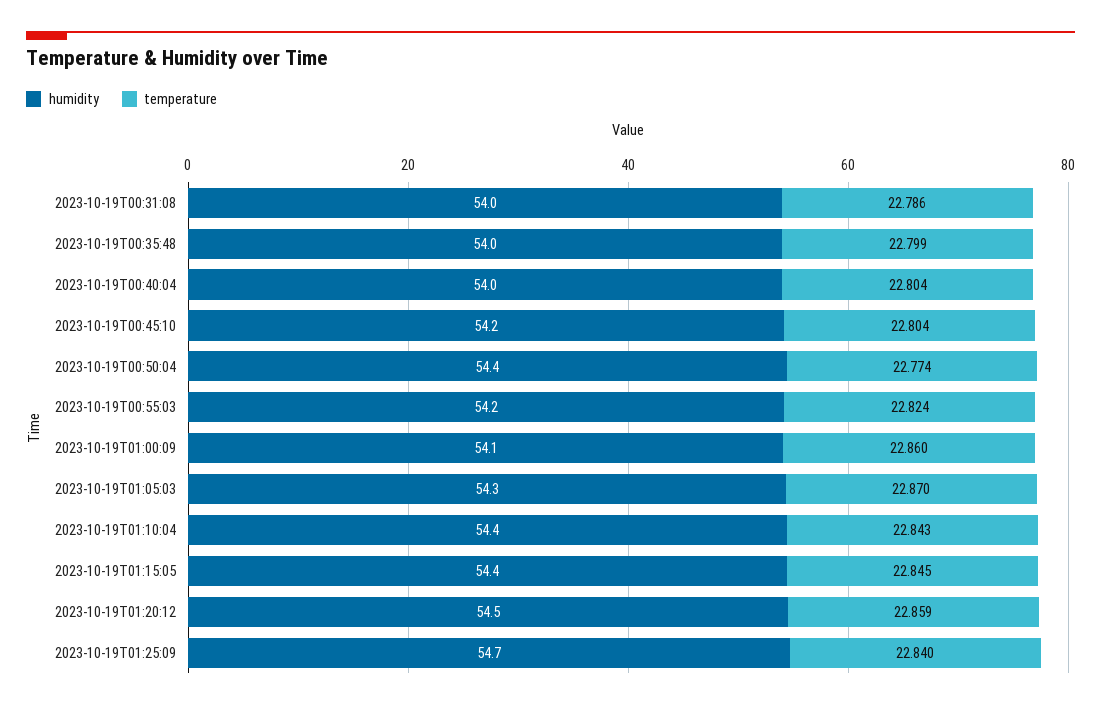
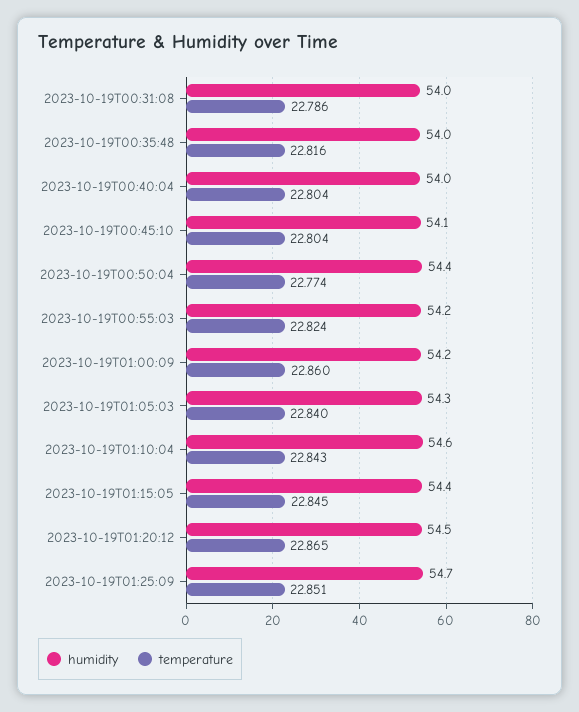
  {
    "humidity": {
      "2023-10-19T00:31:08": 54,
      "2023-10-19T00:35:48": 54,
      "2023-10-19T00:40:04": 54,
-     "2023-10-19T00:45:10": 54.2,
+     "2023-10-19T00:45:10": 54.1,
      "2023-10-19T00:50:04": 54.4,
      "2023-10-19T00:55:03": 54.2,
-     "2023-10-19T01:00:09": 54.1,
+     "2023-10-19T01:00:09": 54.2,
      "2023-10-19T01:05:03": 54.3,
-     "2023-10-19T01:10:04": 54.4,
+     "2023-10-19T01:10:04": 54.6,
      "2023-10-19T01:15:05": 54.4,
      "2023-10-19T01:20:12": 54.5,
      "2023-10-19T01:25:09": 54.7
    },
    "temperature": {
      "2023-10-19T00:31:08": 22.786,
-     "2023-10-19T00:35:48": 22.799,
+     "2023-10-19T00:35:48": 22.816,
      "2023-10-19T00:40:04": 22.804,
      "2023-10-19T00:45:10": 22.804,
      "2023-10-19T00:50:04": 22.774,
      "2023-10-19T00:55:03": 22.824,
      "2023-10-19T01:00:09": 22.86,
-     "2023-10-19T01:05:03": 22.87,
+     "2023-10-19T01:05:03": 22.84,
      "2023-10-19T01:10:04": 22.843,
      "2023-10-19T01:15:05": 22.845,
-     "2023-10-19T01:20:12": 22.859,
+     "2023-10-19T01:20:12": 22.865,
-     "2023-10-19T01:25:09": 22.84
+     "2023-10-19T01:25:09": 22.851
    }
  }

